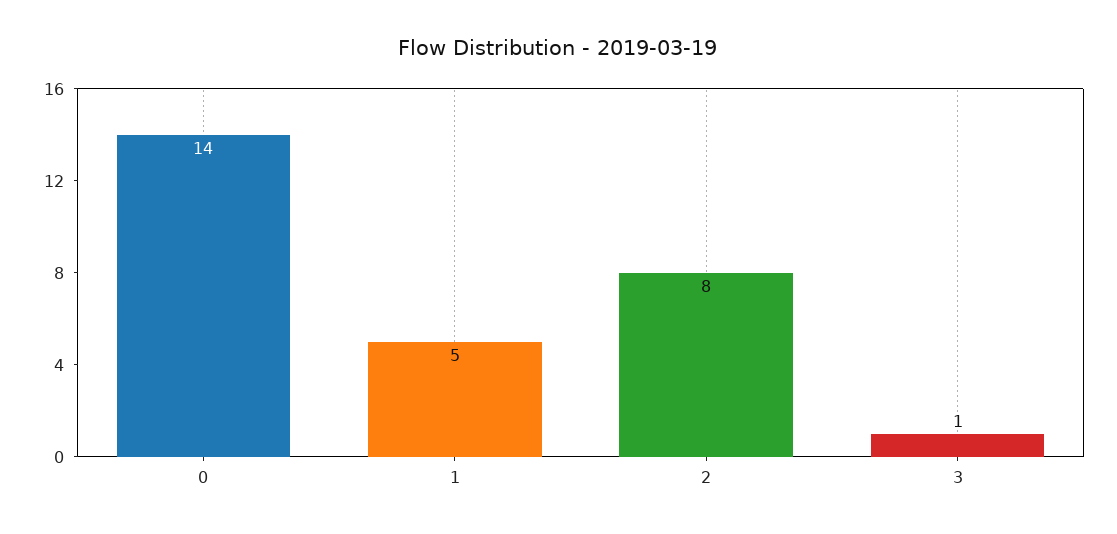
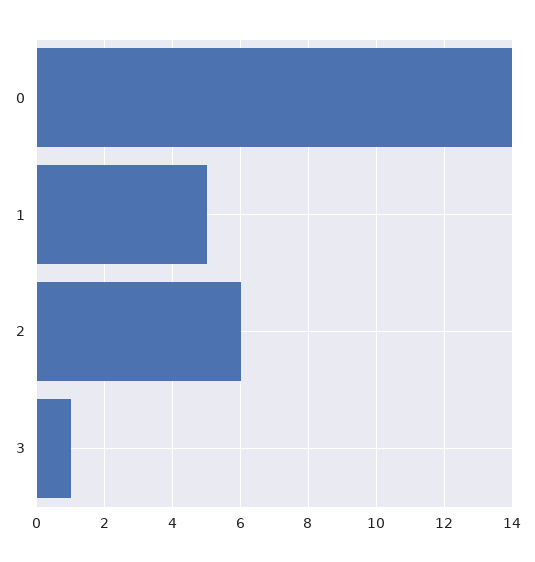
  {
    "0": 14,
    "1": 5,
-   "2": 8,
+   "2": 6,
    "3": 1
  }

